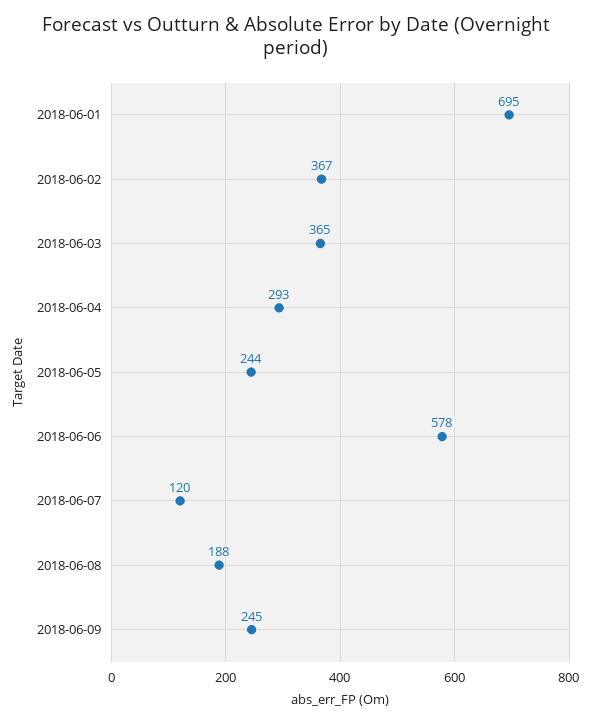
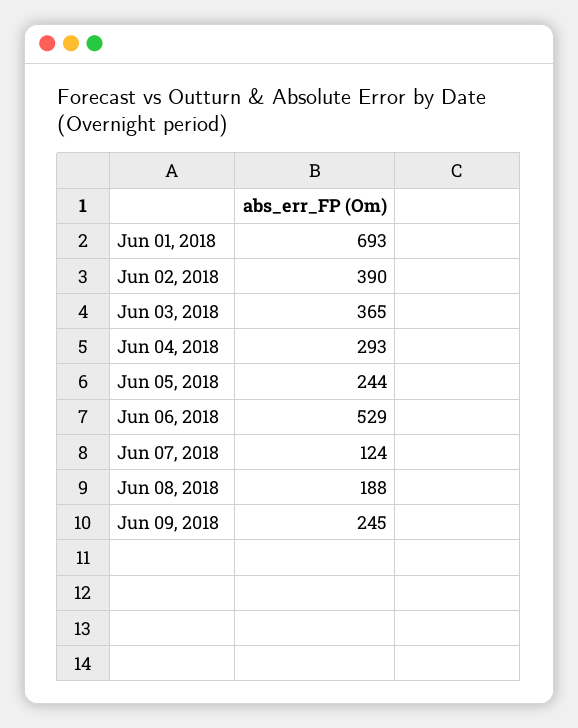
  {
-   "2018-06-01": 695,
+   "2018-06-01": 693,
-   "2018-06-02": 367,
+   "2018-06-02": 390,
    "2018-06-03": 365,
    "2018-06-04": 293,
    "2018-06-05": 244,
-   "2018-06-06": 578,
+   "2018-06-06": 529,
-   "2018-06-07": 120,
+   "2018-06-07": 124,
    "2018-06-08": 188,
    "2018-06-09": 245
  }

